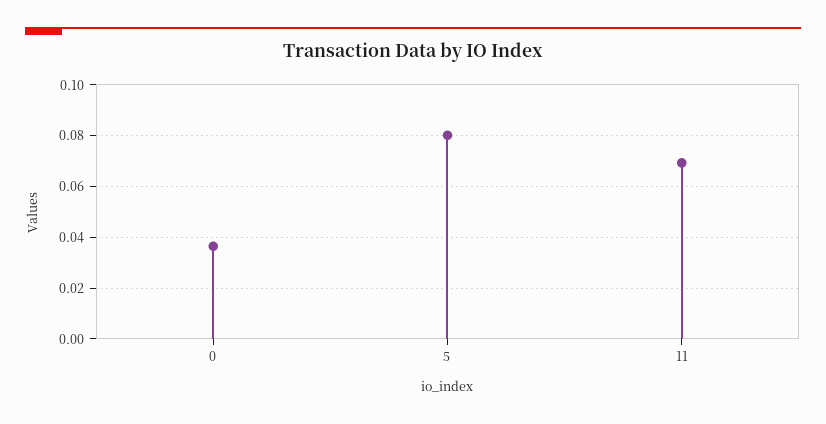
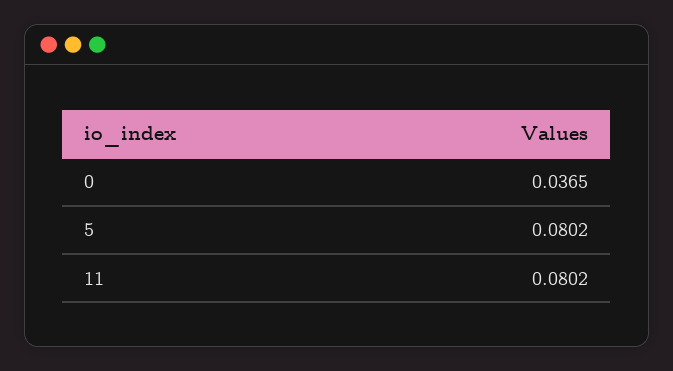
  {
    "0": 0.0365,
    "5": 0.0802,
-   "11": 0.07
+   "11": 0.0802
  }

